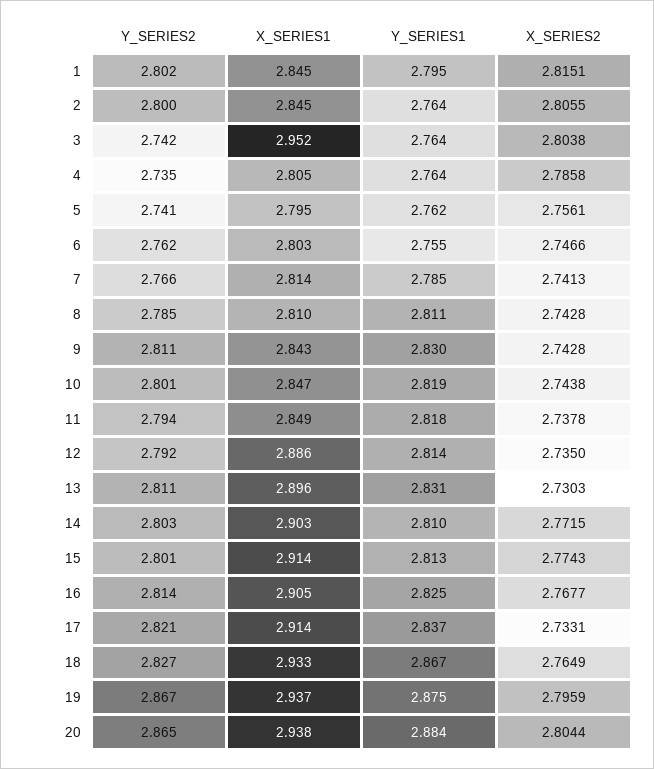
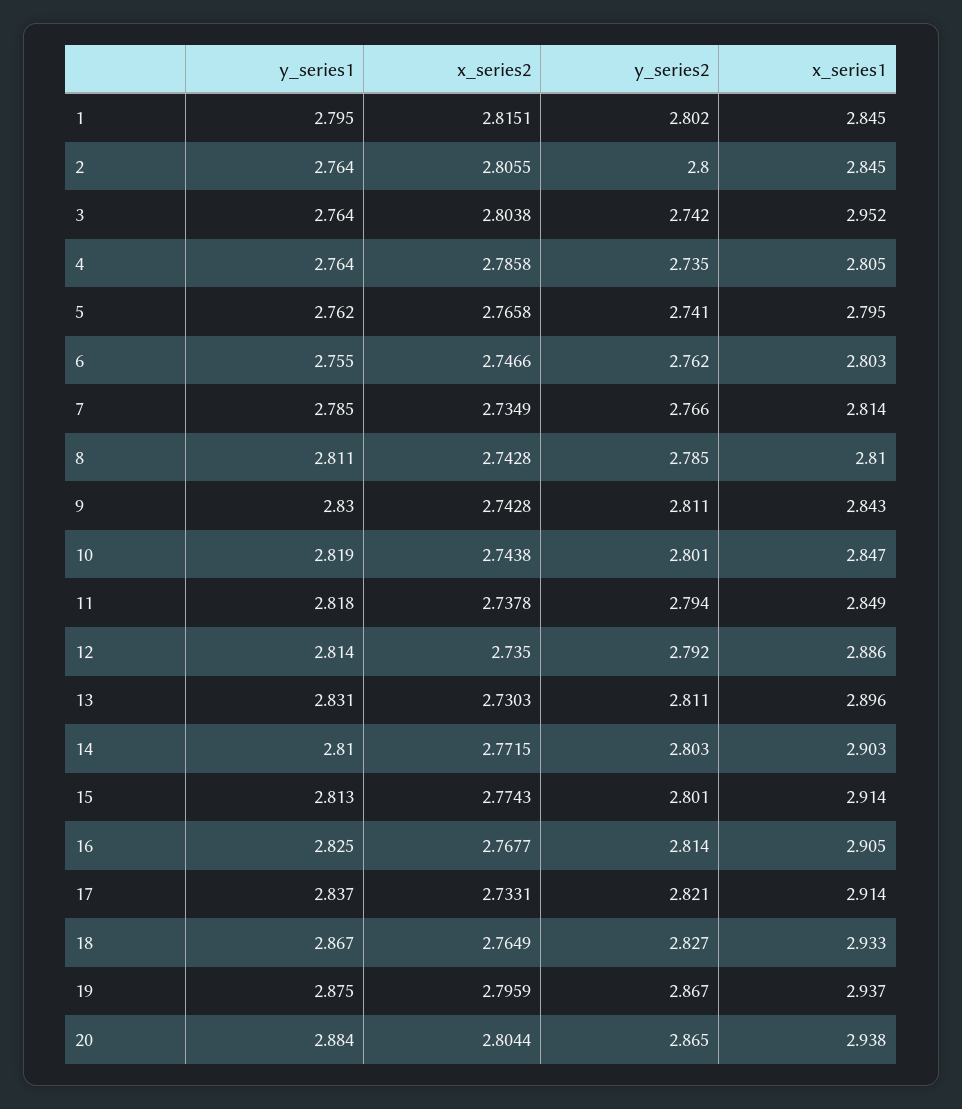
  {
    "Y_SERIES2": {
      "1": 2.802,
      "2": 2.8,
      "3": 2.742,
      "4": 2.735,
      "5": 2.741,
      "6": 2.762,
      "7": 2.766,
      "8": 2.785,
      "9": 2.811,
      "10": 2.801,
      "11": 2.794,
      "12": 2.792,
      "13": 2.811,
      "14": 2.803,
      "15": 2.801,
      "16": 2.814,
      "17": 2.821,
      "18": 2.827,
      "19": 2.867,
      "20": 2.865
    },
    "X_SERIES1": {
      "1": 2.845,
      "2": 2.845,
      "3": 2.952,
      "4": 2.805,
      "5": 2.795,
      "6": 2.803,
      "7": 2.814,
      "8": 2.81,
      "9": 2.843,
      "10": 2.847,
      "11": 2.849,
      "12": 2.886,
      "13": 2.896,
      "14": 2.903,
      "15": 2.914,
      "16": 2.905,
      "17": 2.914,
      "18": 2.933,
      "19": 2.937,
      "20": 2.938
    },
    "Y_SERIES1": {
      "1": 2.795,
      "2": 2.764,
      "3": 2.764,
      "4": 2.764,
      "5": 2.762,
      "6": 2.755,
      "7": 2.785,
      "8": 2.811,
      "9": 2.83,
      "10": 2.819,
      "11": 2.818,
      "12": 2.814,
      "13": 2.831,
      "14": 2.81,
      "15": 2.813,
      "16": 2.825,
      "17": 2.837,
      "18": 2.867,
      "19": 2.875,
      "20": 2.884
    },
    "X_SERIES2": {
      "1": 2.8151,
      "2": 2.8055,
      "3": 2.8038,
      "4": 2.7858,
-     "5": 2.7561,
+     "5": 2.7658,
      "6": 2.7466,
-     "7": 2.7413,
+     "7": 2.7349,
      "8": 2.7428,
      "9": 2.7428,
      "10": 2.7438,
      "11": 2.7378,
      "12": 2.735,
      "13": 2.7303,
      "14": 2.7715,
      "15": 2.7743,
      "16": 2.7677,
      "17": 2.7331,
      "18": 2.7649,
      "19": 2.7959,
      "20": 2.8044
    }
  }

